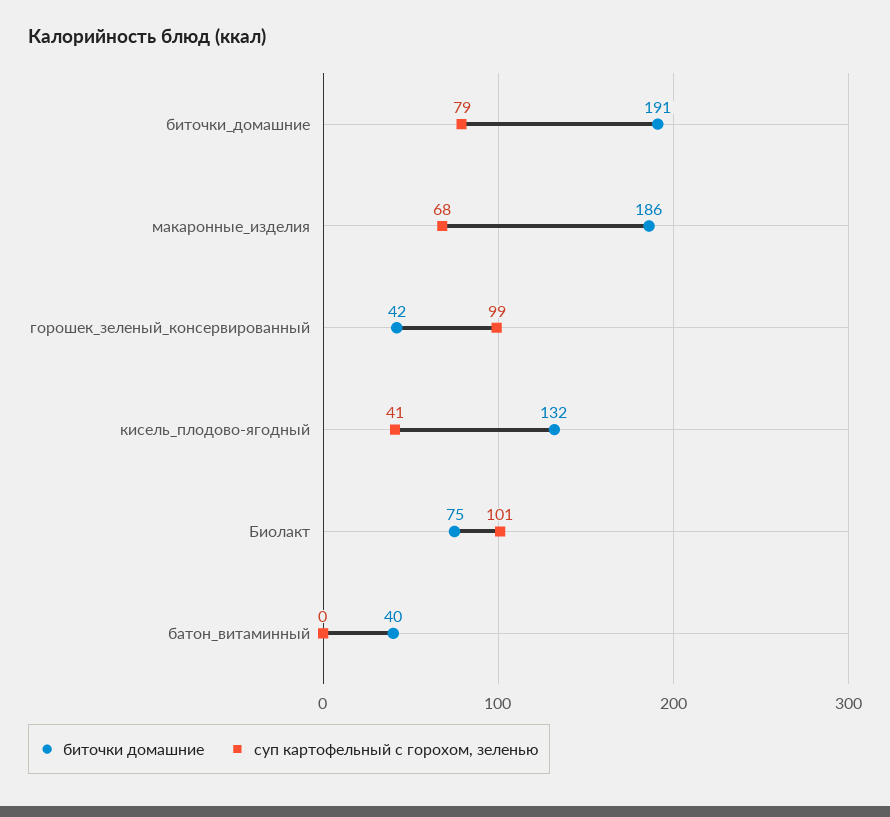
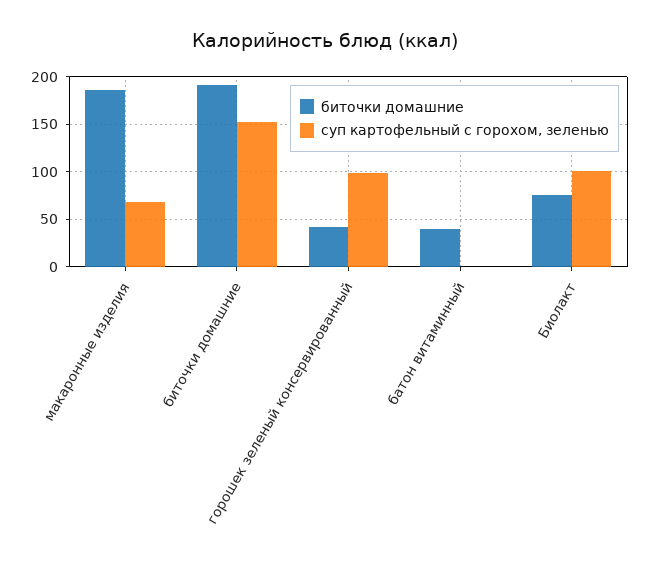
  {
    "биточки домашние": {
      "биточки_домашние": 191,
      "макаронные_изделия": 186,
      "горошек_зеленый_консервированный": 42,
-     "кисель_плодово-ягодный": 132,
      "Биолакт": 75,
      "батон_витаминный": 40
    },
    "суп картофельный с горохом, зеленью": {
-     "биточки_домашние": 79,
+     "биточки_домашние": 150,
      "макаронные_изделия": 68,
      "горошек_зеленый_консервированный": 99,
-     "кисель_плодово-ягодный": 41,
      "Биолакт": 101,
      "батон_витаминный": 0
    }
  }

